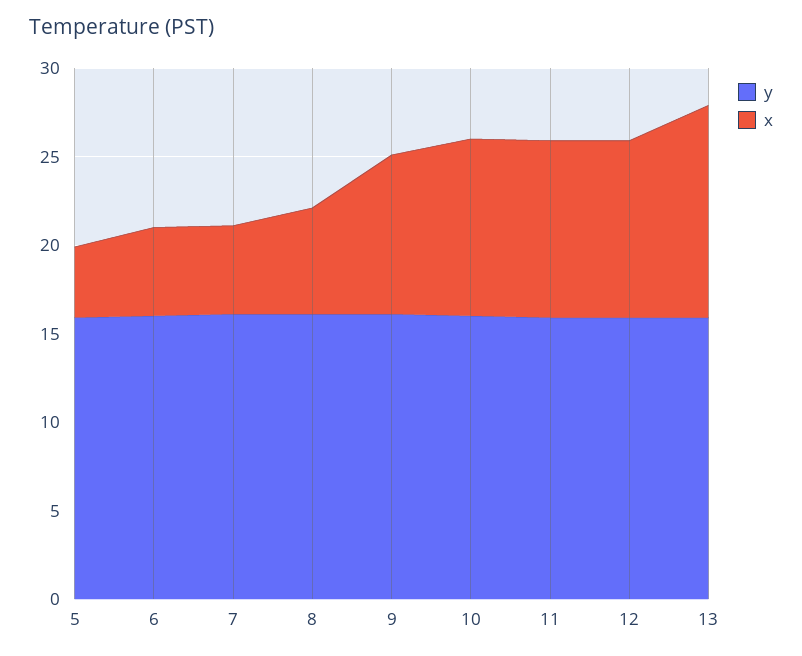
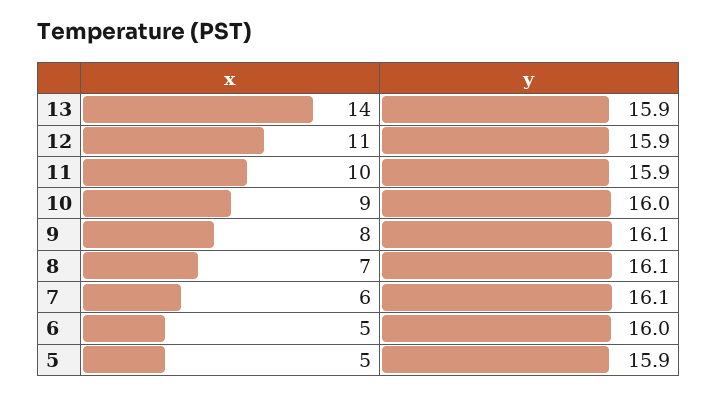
  {
    "y": {
      "5": 15.9,
      "6": 16,
      "7": 16.1,
      "8": 16.1,
      "9": 16.1,
      "10": 16,
      "11": 15.9,
      "12": 15.9,
      "13": 15.9
    },
    "x": {
-     "5": 4,
+     "5": 5,
      "6": 5,
-     "7": 5,
+     "7": 6,
-     "8": 6,
+     "8": 7,
-     "9": 9,
+     "9": 8,
-     "10": 10,
+     "10": 9,
      "11": 10,
-     "12": 10,
+     "12": 11,
-     "13": 12
+     "13": 14
    }
  }

